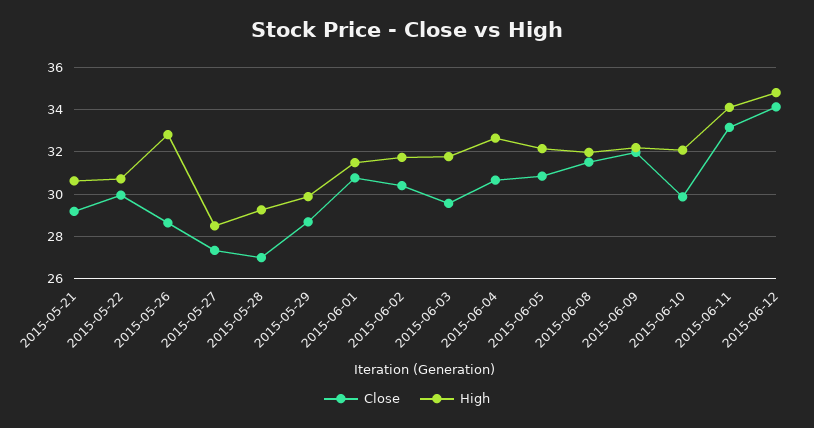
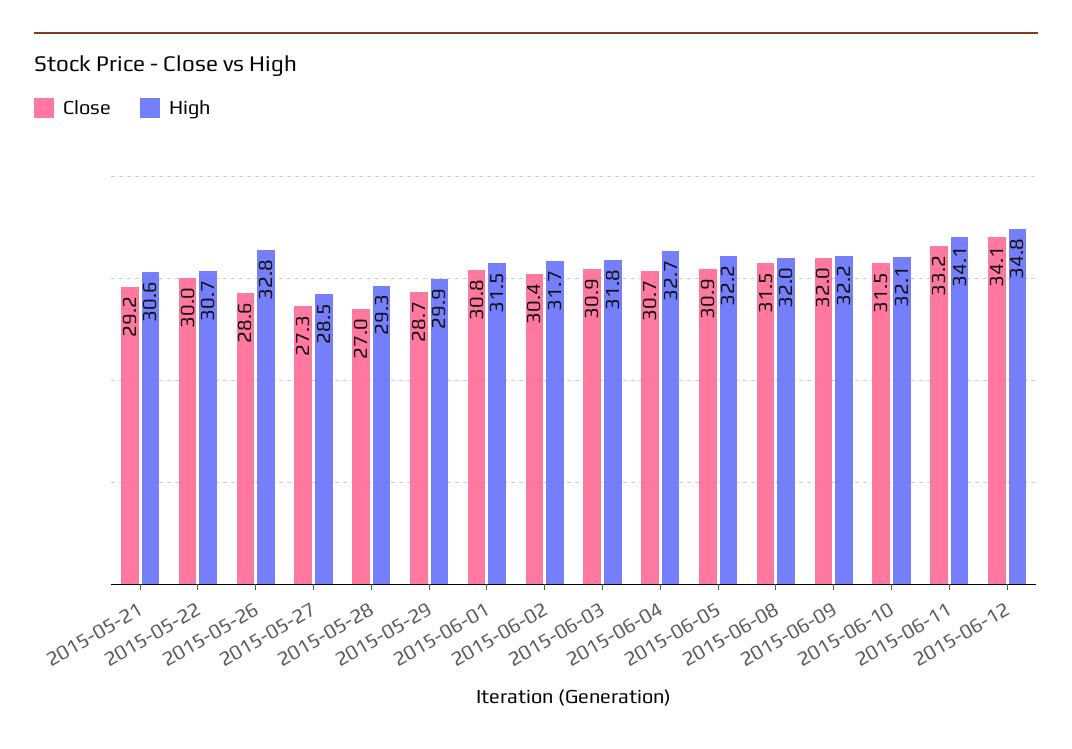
  {
    "Close": {
      "2015-05-21": 29.2,
      "2015-05-22": 30,
      "2015-05-26": 28.6,
      "2015-05-27": 27.3,
      "2015-05-28": 27,
      "2015-05-29": 28.7,
      "2015-06-01": 30.8,
      "2015-06-02": 30.4,
-     "2015-06-03": 29.5,
+     "2015-06-03": 30.9,
      "2015-06-04": 30.7,
      "2015-06-05": 30.9,
      "2015-06-08": 31.5,
      "2015-06-09": 32,
-     "2015-06-10": 30,
+     "2015-06-10": 31.5,
      "2015-06-11": 33.2,
      "2015-06-12": 34.1
    },
    "High": {
      "2015-05-21": 30.6,
      "2015-05-22": 30.7,
      "2015-05-26": 32.8,
      "2015-05-27": 28.5,
      "2015-05-28": 29.3,
      "2015-05-29": 29.9,
      "2015-06-01": 31.5,
      "2015-06-02": 31.7,
      "2015-06-03": 31.8,
      "2015-06-04": 32.7,
      "2015-06-05": 32.2,
      "2015-06-08": 32,
      "2015-06-09": 32.2,
      "2015-06-10": 32.1,
      "2015-06-11": 34.1,
      "2015-06-12": 34.8
    }
  }

